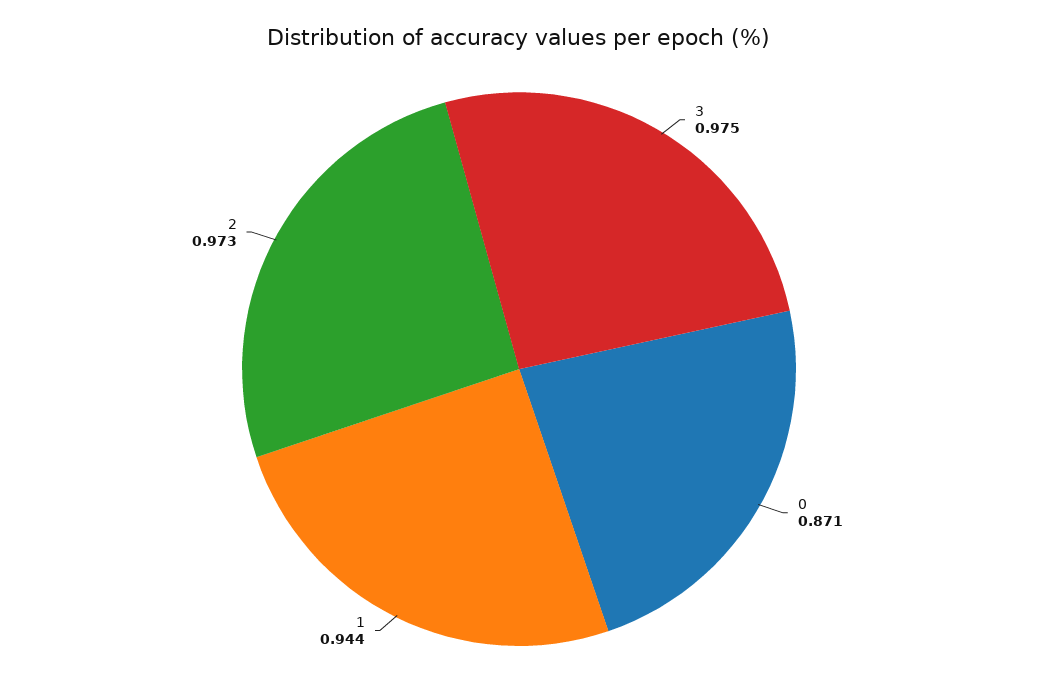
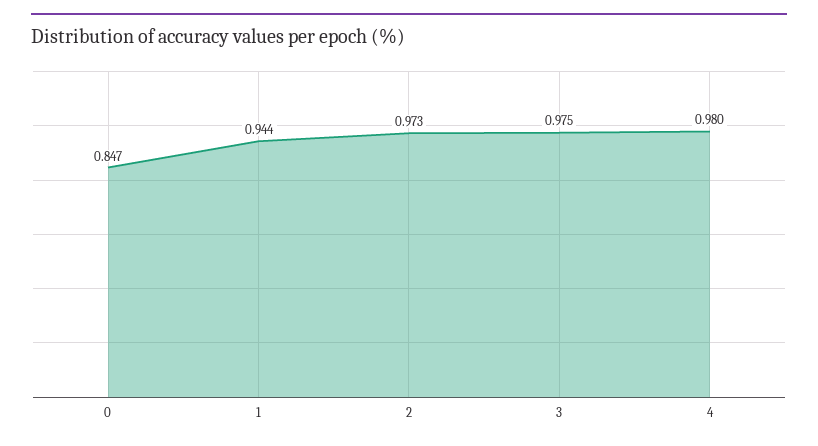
  {
    "3": 0.975,
-   "0": 0.871,
+   "0": 0.847,
    "1": 0.944,
-   "2": 0.973
+   "2": 0.973,
+   "4": 0.98
  }

